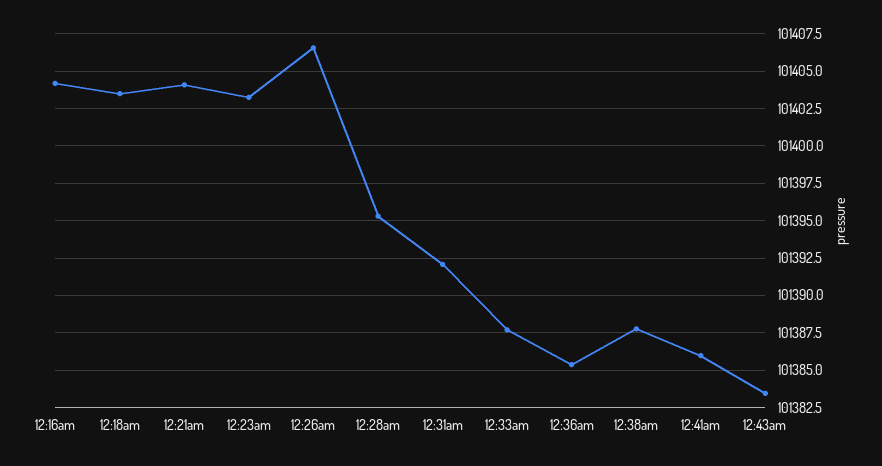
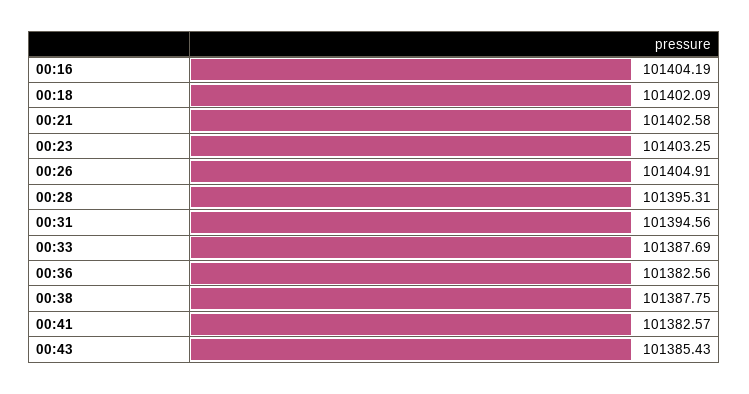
  {
    "12:16am": 101404.19,
-   "12:18am": 101403.5,
+   "12:18am": 101402.09,
-   "12:21am": 101404,
+   "12:21am": 101402.58,
    "12:23am": 101403.25,
-   "12:26am": 101406.5,
+   "12:26am": 101404.91,
    "12:28am": 101395.31,
-   "12:31am": 101392,
+   "12:31am": 101394.56,
    "12:33am": 101387.69,
-   "12:36am": 101385.5,
+   "12:36am": 101382.56,
    "12:38am": 101387.75,
-   "12:41am": 101386,
+   "12:41am": 101382.57,
-   "12:43am": 101383.5
+   "12:43am": 101385.43
  }

